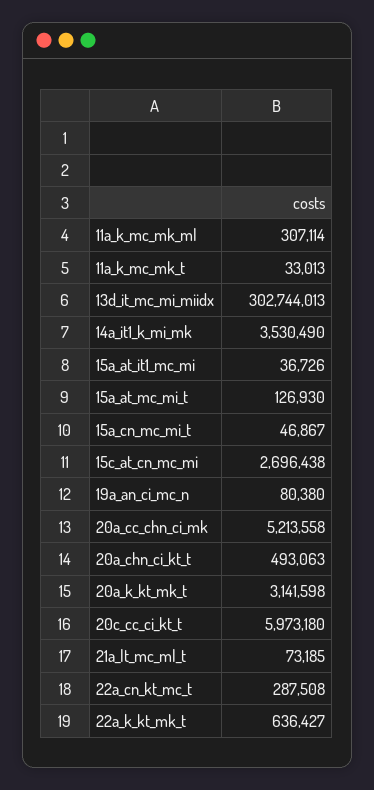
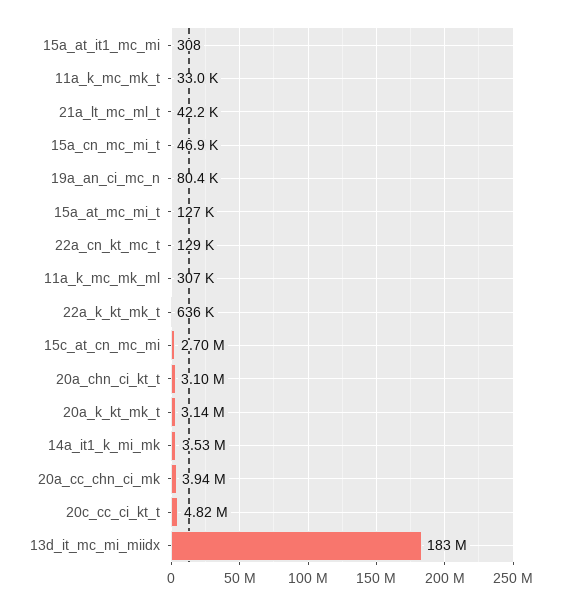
  {
    "11a_k_mc_mk_ml": 307114,
    "11a_k_mc_mk_t": 33013,
-   "13d_it_mc_mi_miidx": 302744013,
+   "13d_it_mc_mi_miidx": 183000000,
    "14a_it1_k_mi_mk": 3530490,
-   "15a_at_it1_mc_mi": 36726,
+   "15a_at_it1_mc_mi": 308,
    "15a_at_mc_mi_t": 126930,
    "15a_cn_mc_mi_t": 46867,
    "15c_at_cn_mc_mi": 2696438,
    "19a_an_ci_mc_n": 80380,
-   "20a_cc_chn_ci_mk": 5213558,
+   "20a_cc_chn_ci_mk": 3940000,
-   "20a_chn_ci_kt_t": 493063,
+   "20a_chn_ci_kt_t": 3100000,
    "20a_k_kt_mk_t": 3141598,
-   "20c_cc_ci_kt_t": 5973180,
+   "20c_cc_ci_kt_t": 4820000,
-   "21a_lt_mc_ml_t": 73185,
+   "21a_lt_mc_ml_t": 42200,
-   "22a_cn_kt_mc_t": 287508,
+   "22a_cn_kt_mc_t": 129000,
    "22a_k_kt_mk_t": 636427
  }

